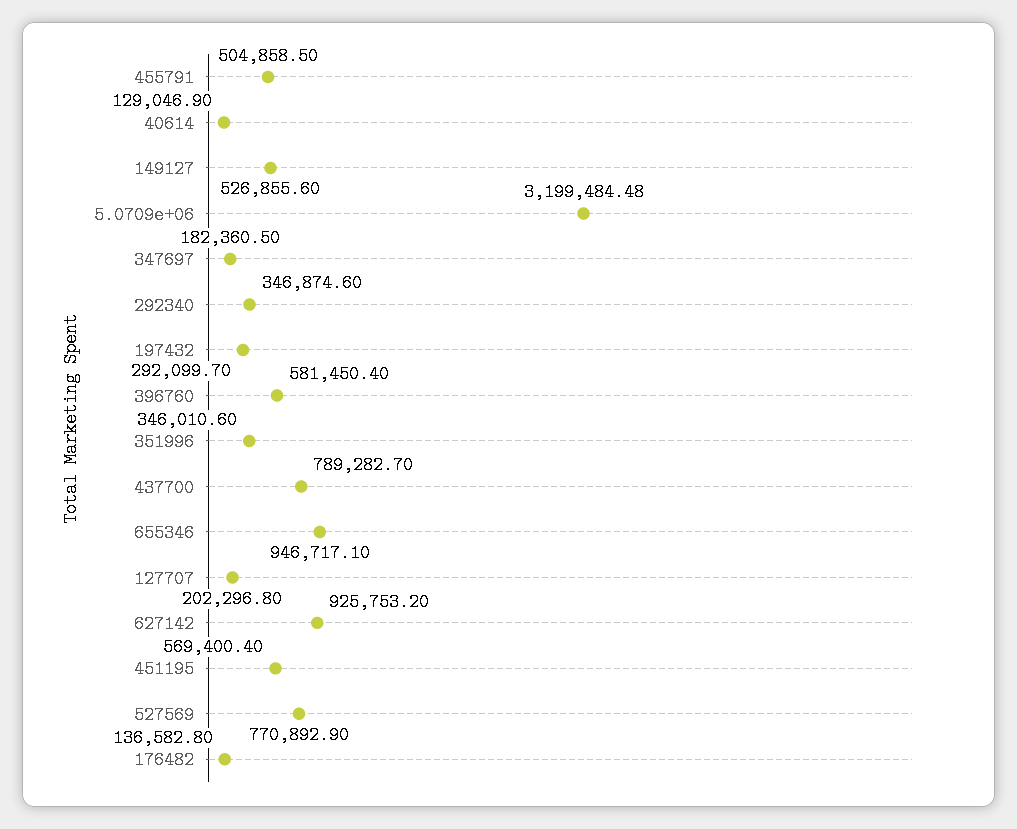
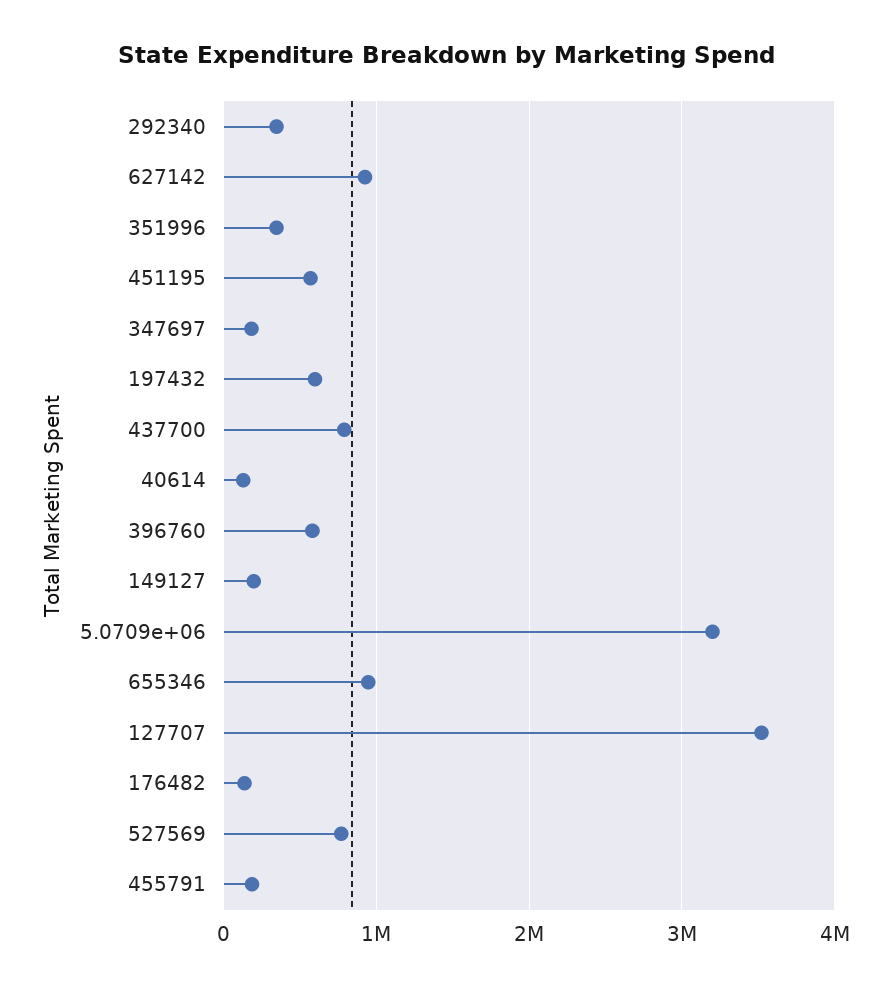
  {
-   "455791": 504858.5,
+   "455791": 200000,
    "40614": 129046.9,
-   "149127": 526855.6,
+   "149127": 200000,
    "5.0709e+06": 3199484.48,
    "347697": 182360.5,
    "292340": 346874.6,
-   "197432": 292099.7,
+   "197432": 600000,
    "396760": 581450.4,
    "351996": 346010.6,
    "437700": 789282.7,
    "655346": 946717.1,
-   "127707": 202296.8,
+   "127707": 3500000,
    "627142": 925753.2,
    "451195": 569400.4,
    "527569": 770892.9,
    "176482": 136582.8
  }

